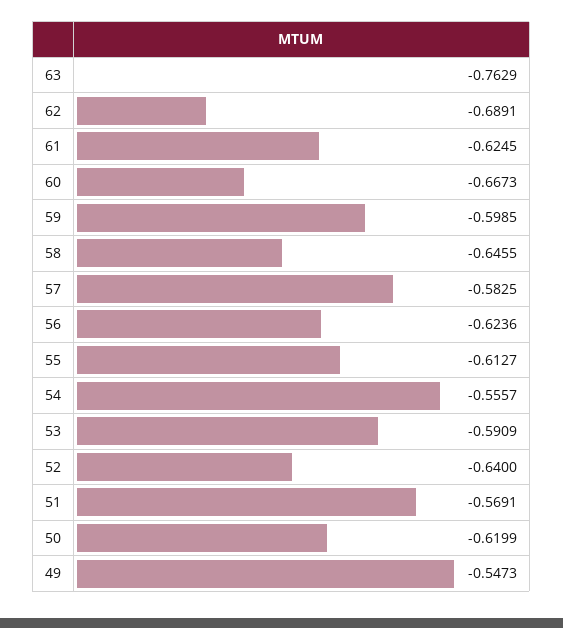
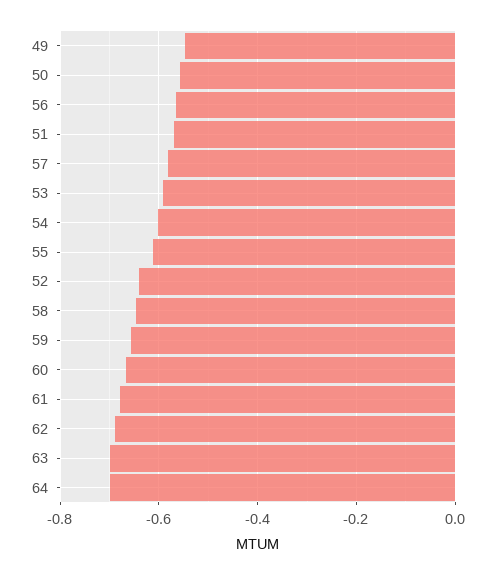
  {
-   "63": -0.7629,
+   "63": -0.7,
    "62": -0.6891,
-   "61": -0.6245,
+   "61": -0.68,
    "60": -0.6673,
-   "59": -0.5985,
+   "59": -0.66,
    "58": -0.6455,
    "57": -0.5825,
-   "56": -0.6236,
+   "56": -0.56,
    "55": -0.6127,
-   "54": -0.5557,
+   "54": -0.6,
    "53": -0.5909,
    "52": -0.64,
    "51": -0.5691,
-   "50": -0.6199,
+   "50": -0.56,
-   "49": -0.5473
+   "49": -0.5473,
+   "64": -0.7
  }

